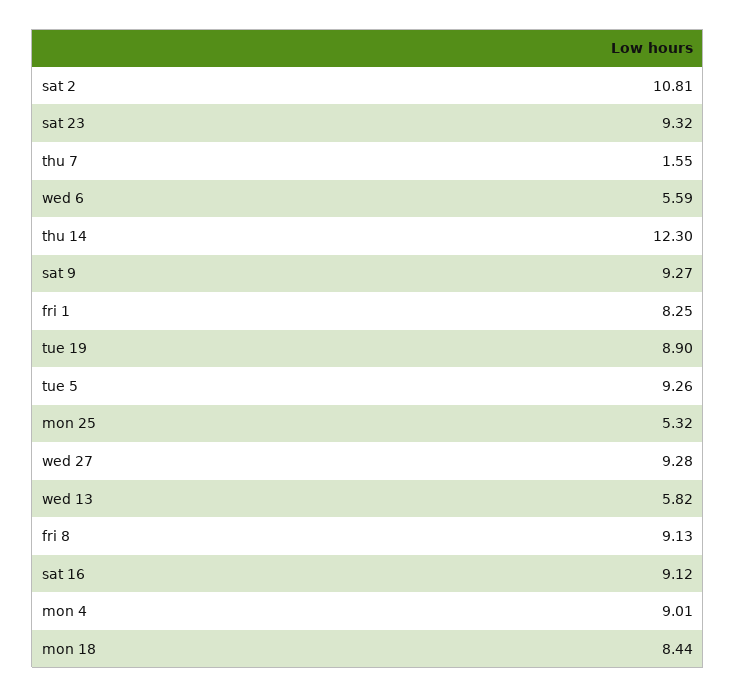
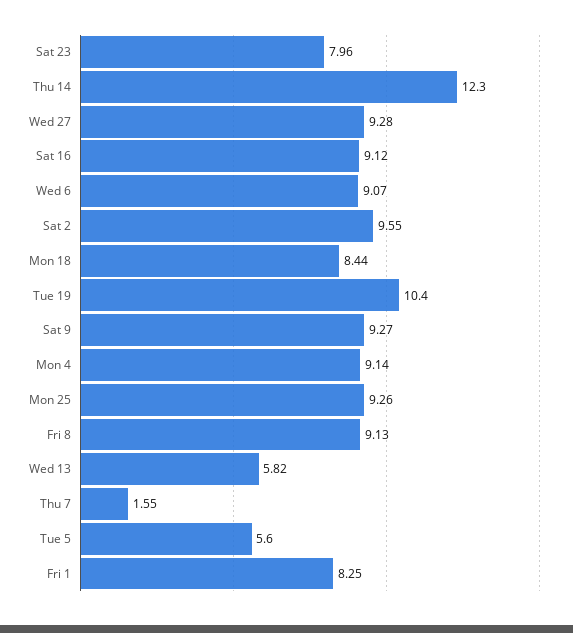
  {
-   "sat 2": 10.81,
+   "sat 2": 9.55,
-   "sat 23": 9.32,
+   "sat 23": 7.96,
    "thu 7": 1.55,
-   "wed 6": 5.59,
+   "wed 6": 9.07,
    "thu 14": 12.3,
    "sat 9": 9.27,
    "fri 1": 8.25,
-   "tue 19": 8.9,
+   "tue 19": 10.4,
-   "tue 5": 9.26,
+   "tue 5": 5.6,
-   "mon 25": 5.32,
+   "mon 25": 9.26,
    "wed 27": 9.28,
    "wed 13": 5.82,
    "fri 8": 9.13,
    "sat 16": 9.12,
-   "mon 4": 9.01,
+   "mon 4": 9.14,
    "mon 18": 8.44
  }

